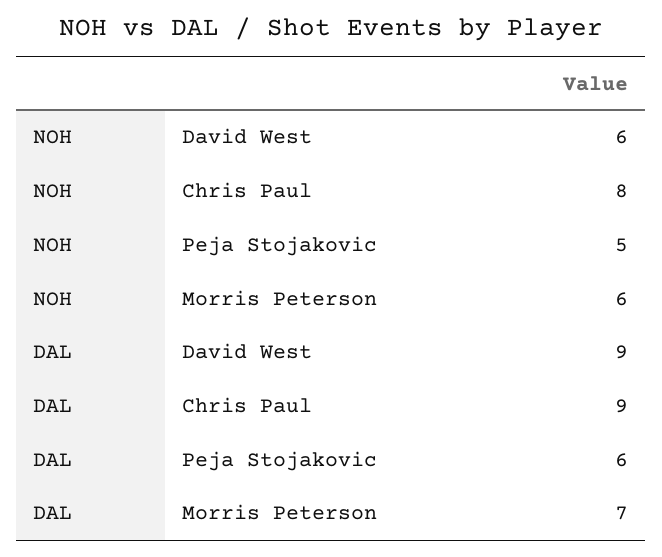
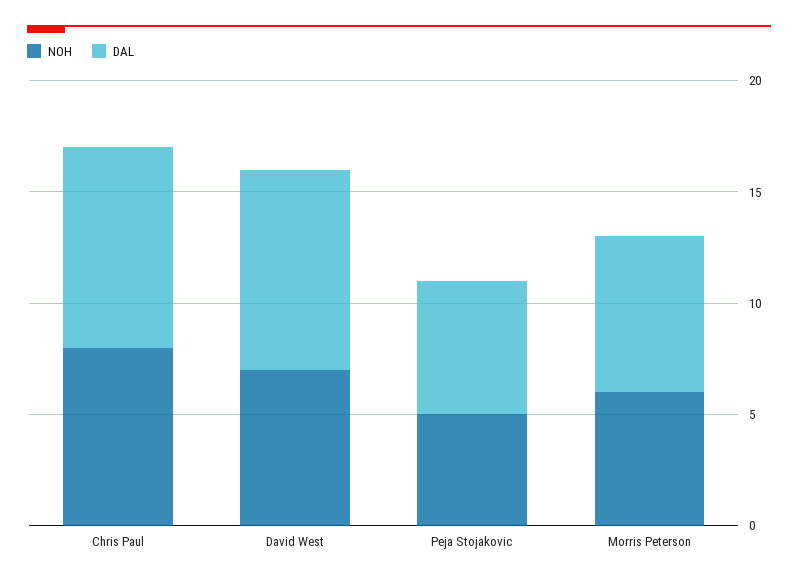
  {
    "NOH": {
-     "David West": 6,
+     "David West": 7,
      "Chris Paul": 8,
      "Peja Stojakovic": 5,
      "Morris Peterson": 6
    },
    "DAL": {
      "David West": 9,
      "Chris Paul": 9,
      "Peja Stojakovic": 6,
      "Morris Peterson": 7
    }
  }

